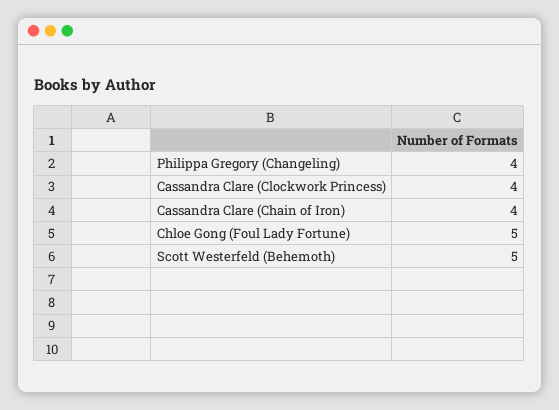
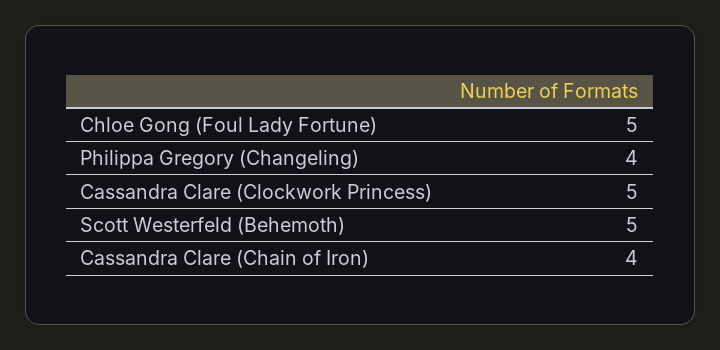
  {
    "Philippa Gregory (Changeling)": 4,
-   "Cassandra Clare (Clockwork Princess)": 4,
+   "Cassandra Clare (Clockwork Princess)": 5,
    "Cassandra Clare (Chain of Iron)": 4,
    "Chloe Gong (Foul Lady Fortune)": 5,
    "Scott Westerfeld (Behemoth)": 5
  }

